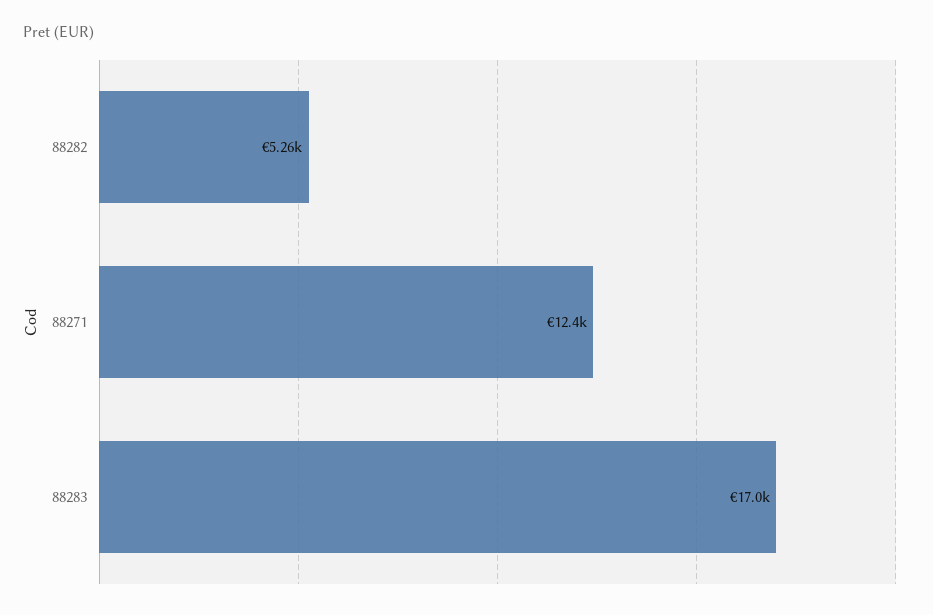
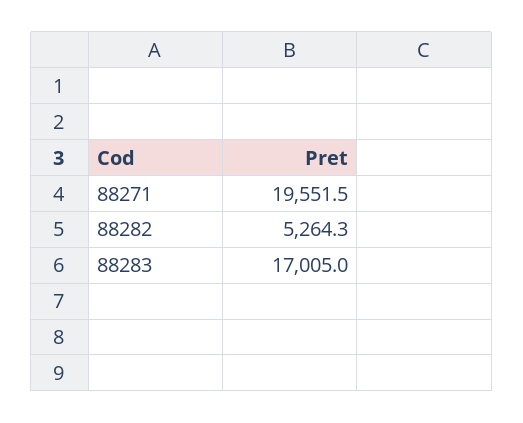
  {
    "88282": 5264.3,
-   "88271": 12400,
+   "88271": 19551.5,
    "88283": 17005
  }

